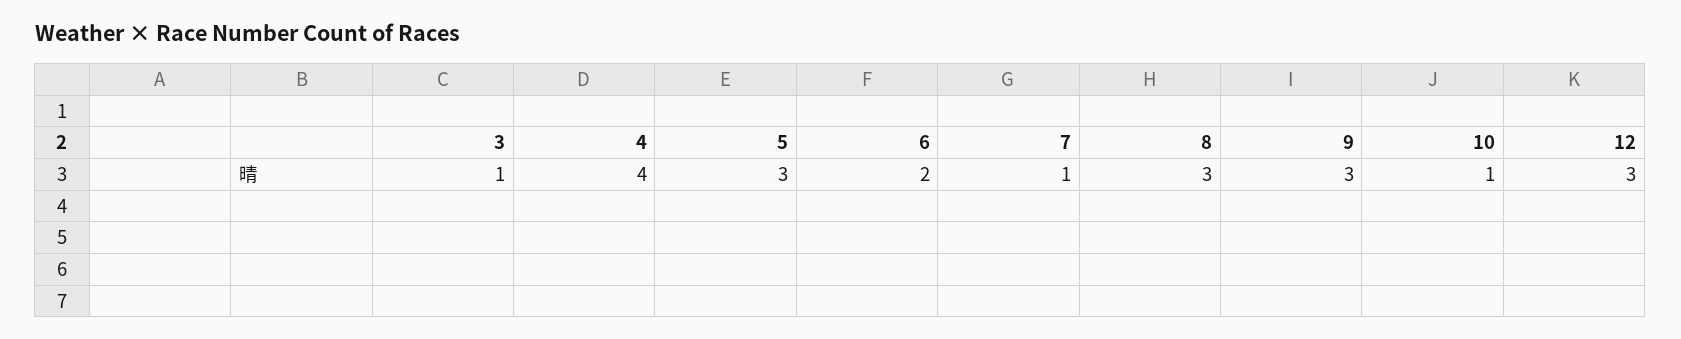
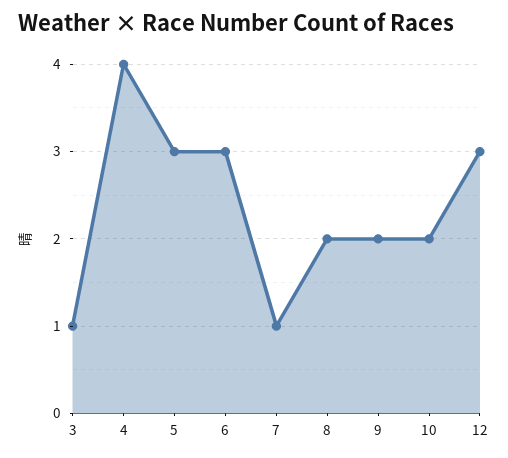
  {
    "3": 1,
    "4": 4,
    "5": 3,
-   "6": 2,
+   "6": 3,
    "7": 1,
-   "8": 3,
+   "8": 2,
-   "9": 3,
+   "9": 2,
-   "10": 1,
+   "10": 2,
    "12": 3
  }

